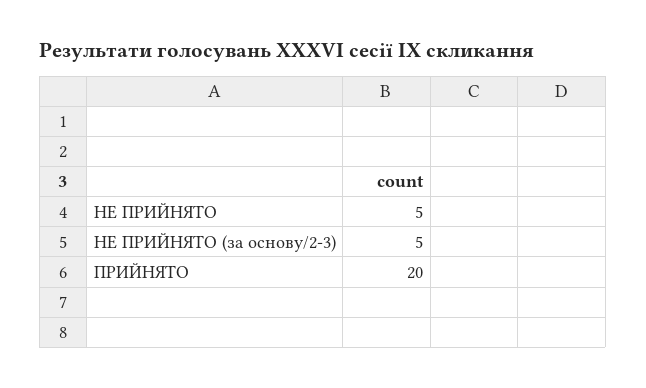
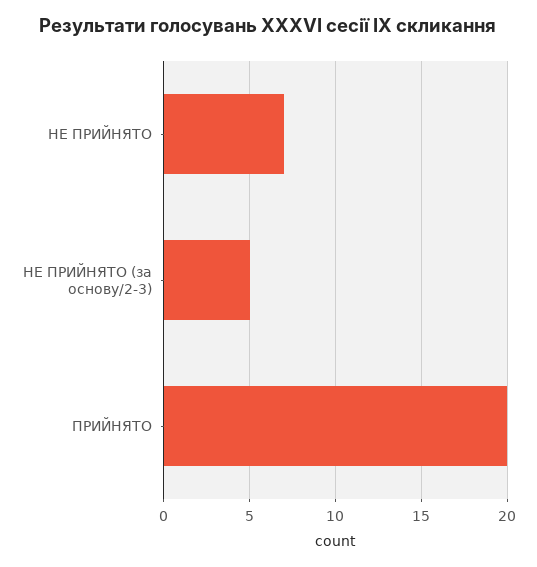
  {
-   "НЕ ПРИЙНЯТО": 5,
+   "НЕ ПРИЙНЯТО": 7,
    "НЕ ПРИЙНЯТО (за основу/2-3)": 5,
    "ПРИЙНЯТО": 20
  }

